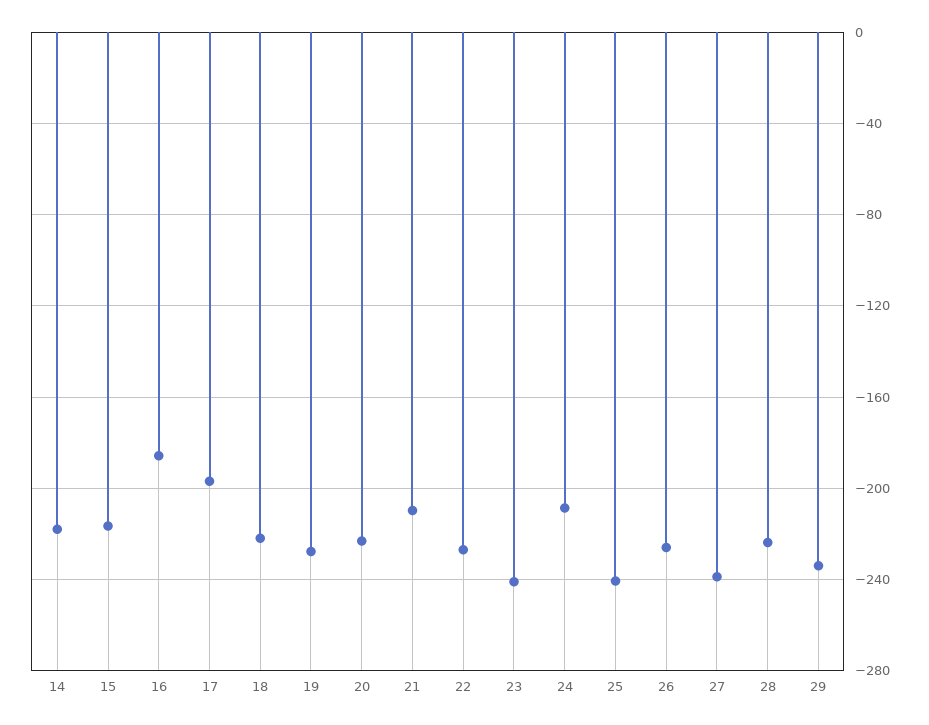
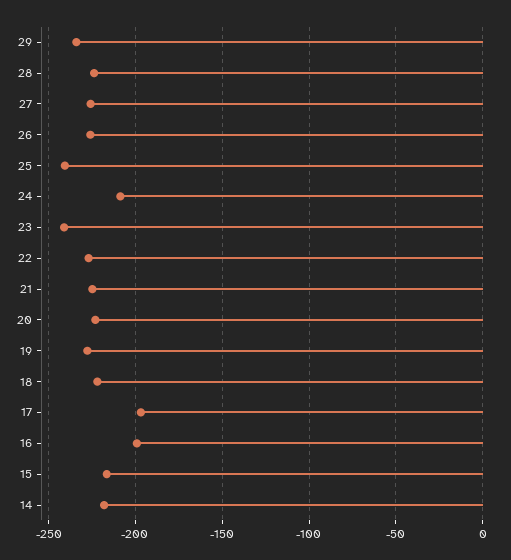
  {
    "14": -220,
    "15": -215,
-   "16": -185,
+   "16": -200,
    "17": -195,
    "18": -220,
    "19": -230,
    "20": -225,
-   "21": -210,
+   "21": -225,
    "22": -225,
    "23": -240,
    "24": -210,
    "25": -240,
    "26": -225,
-   "27": -240,
+   "27": -225,
    "28": -225,
    "29": -235
  }

